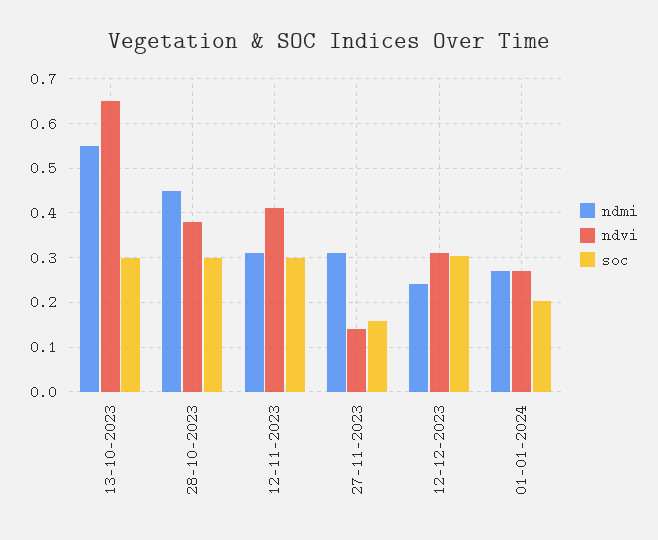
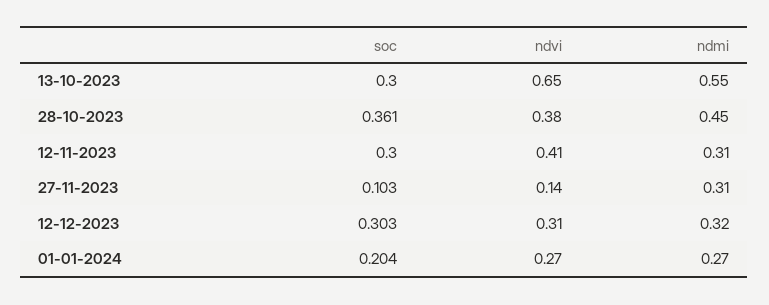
  {
    "ndmi": {
      "13-10-2023": 0.55,
      "28-10-2023": 0.45,
      "12-11-2023": 0.31,
      "27-11-2023": 0.31,
-     "12-12-2023": 0.24,
+     "12-12-2023": 0.32,
      "01-01-2024": 0.27
    },
    "ndvi": {
      "13-10-2023": 0.65,
      "28-10-2023": 0.38,
      "12-11-2023": 0.41,
      "27-11-2023": 0.14,
      "12-12-2023": 0.31,
      "01-01-2024": 0.27
    },
    "soc": {
      "13-10-2023": 0.3,
-     "28-10-2023": 0.3,
+     "28-10-2023": 0.361,
      "12-11-2023": 0.3,
-     "27-11-2023": 0.16,
+     "27-11-2023": 0.103,
      "12-12-2023": 0.303,
      "01-01-2024": 0.204
    }
  }

